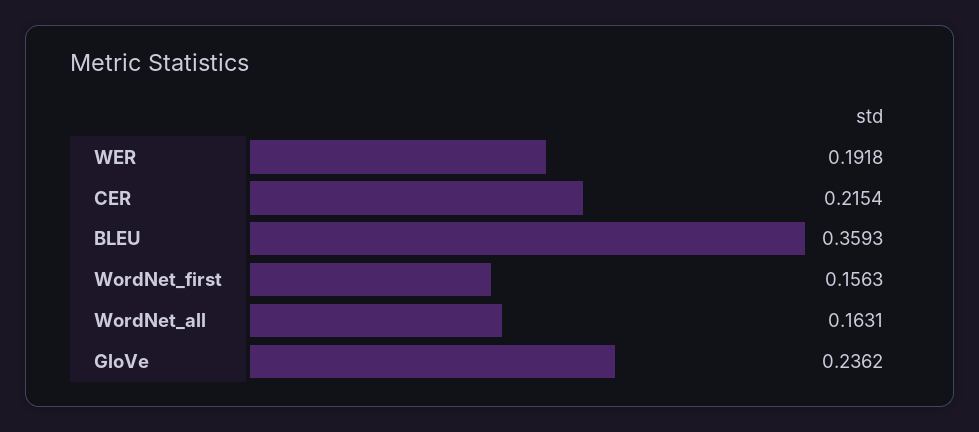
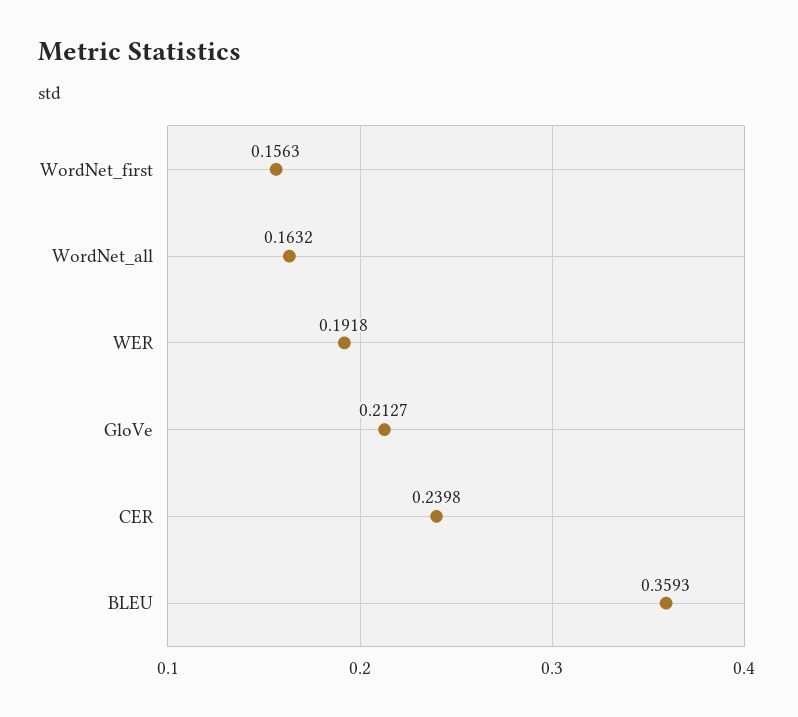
  {
    "WER": 0.1918,
-   "CER": 0.2154,
+   "CER": 0.2398,
    "BLEU": 0.3593,
    "WordNet_first": 0.1563,
-   "WordNet_all": 0.1631,
+   "WordNet_all": 0.1632,
-   "GloVe": 0.2362
+   "GloVe": 0.2127
  }

